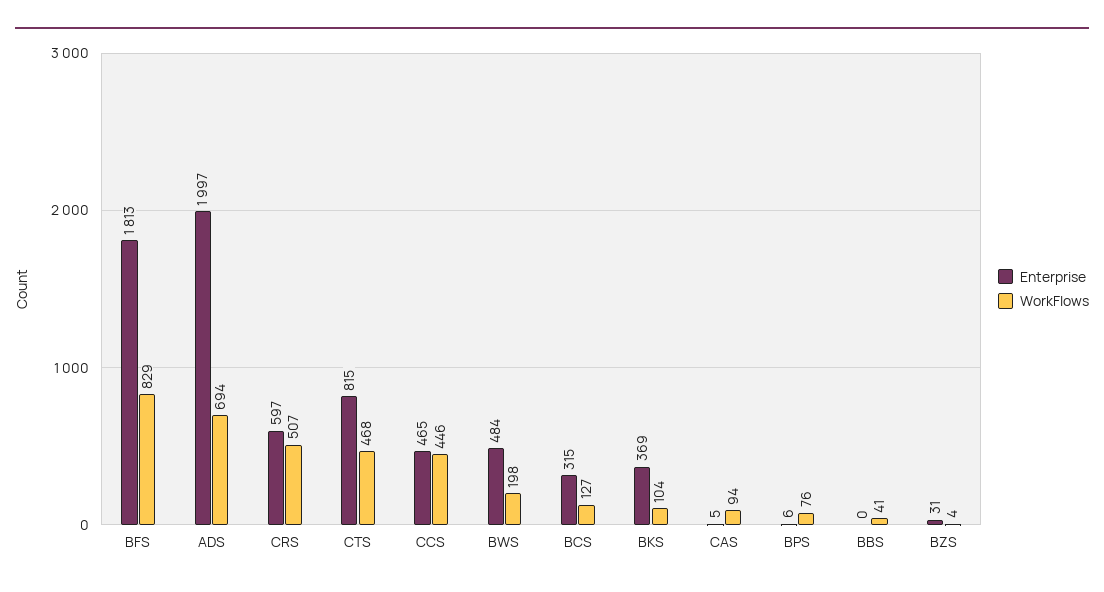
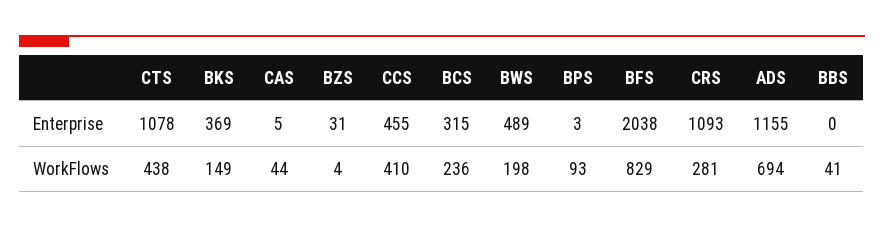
  {
    "Enterprise": {
-     "BFS": 1813,
+     "BFS": 2038,
-     "ADS": 1997,
+     "ADS": 1155,
-     "CRS": 597,
+     "CRS": 1093,
-     "CTS": 815,
+     "CTS": 1078,
-     "CCS": 465,
+     "CCS": 455,
-     "BWS": 484,
+     "BWS": 489,
      "BCS": 315,
      "BKS": 369,
      "CAS": 5,
-     "BPS": 6,
+     "BPS": 3,
      "BBS": 0,
      "BZS": 31
    },
    "WorkFlows": {
      "BFS": 829,
      "ADS": 694,
-     "CRS": 507,
+     "CRS": 281,
-     "CTS": 468,
+     "CTS": 438,
-     "CCS": 446,
+     "CCS": 410,
      "BWS": 198,
-     "BCS": 127,
+     "BCS": 236,
-     "BKS": 104,
+     "BKS": 149,
-     "CAS": 94,
+     "CAS": 44,
-     "BPS": 76,
+     "BPS": 93,
      "BBS": 41,
      "BZS": 4
    }
  }

